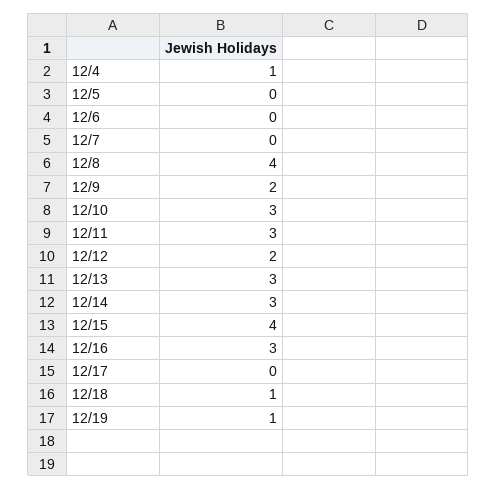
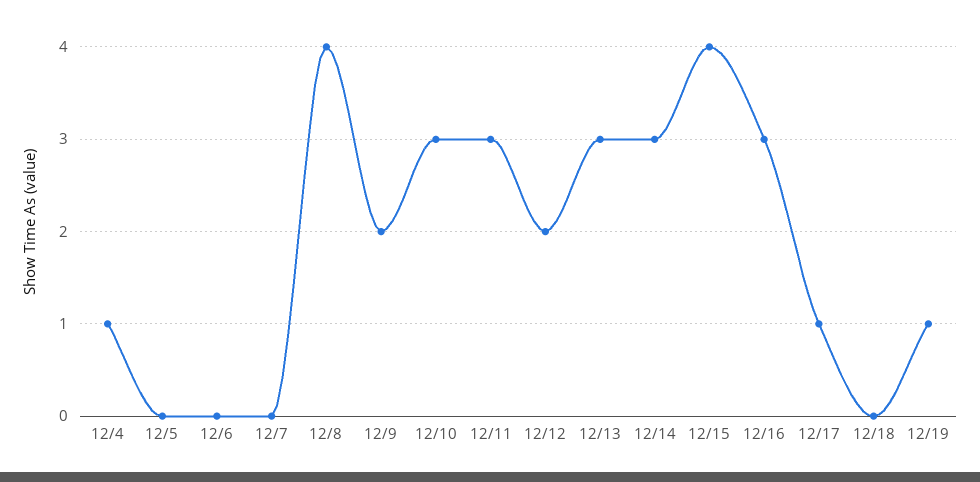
  {
    "12/4": 1,
    "12/5": 0,
    "12/6": 0,
    "12/7": 0,
    "12/8": 4,
    "12/9": 2,
    "12/10": 3,
    "12/11": 3,
    "12/12": 2,
    "12/13": 3,
    "12/14": 3,
    "12/15": 4,
    "12/16": 3,
-   "12/17": 0,
+   "12/17": 1,
-   "12/18": 1,
+   "12/18": 0,
    "12/19": 1
  }

